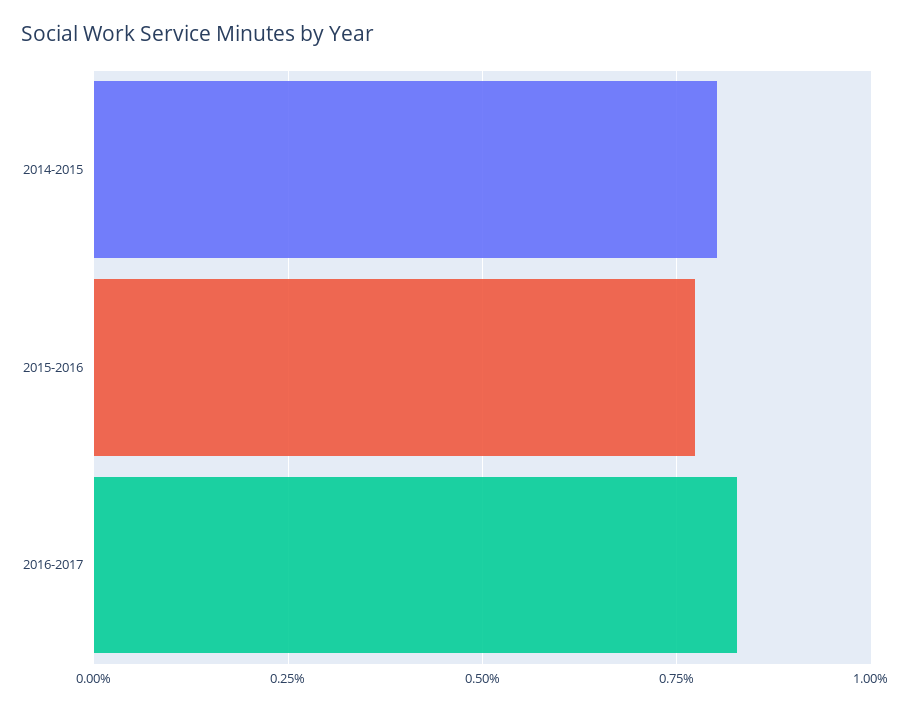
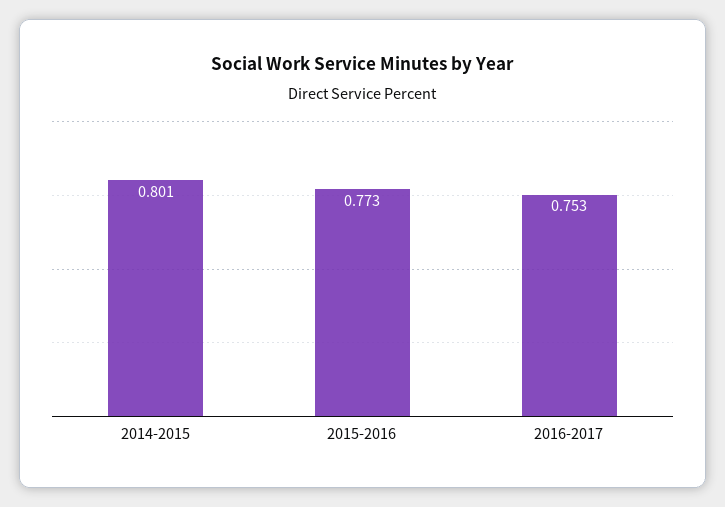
  {
    "2014-2015": 0.801,
    "2015-2016": 0.773,
-   "2016-2017": 0.825
+   "2016-2017": 0.753
  }

